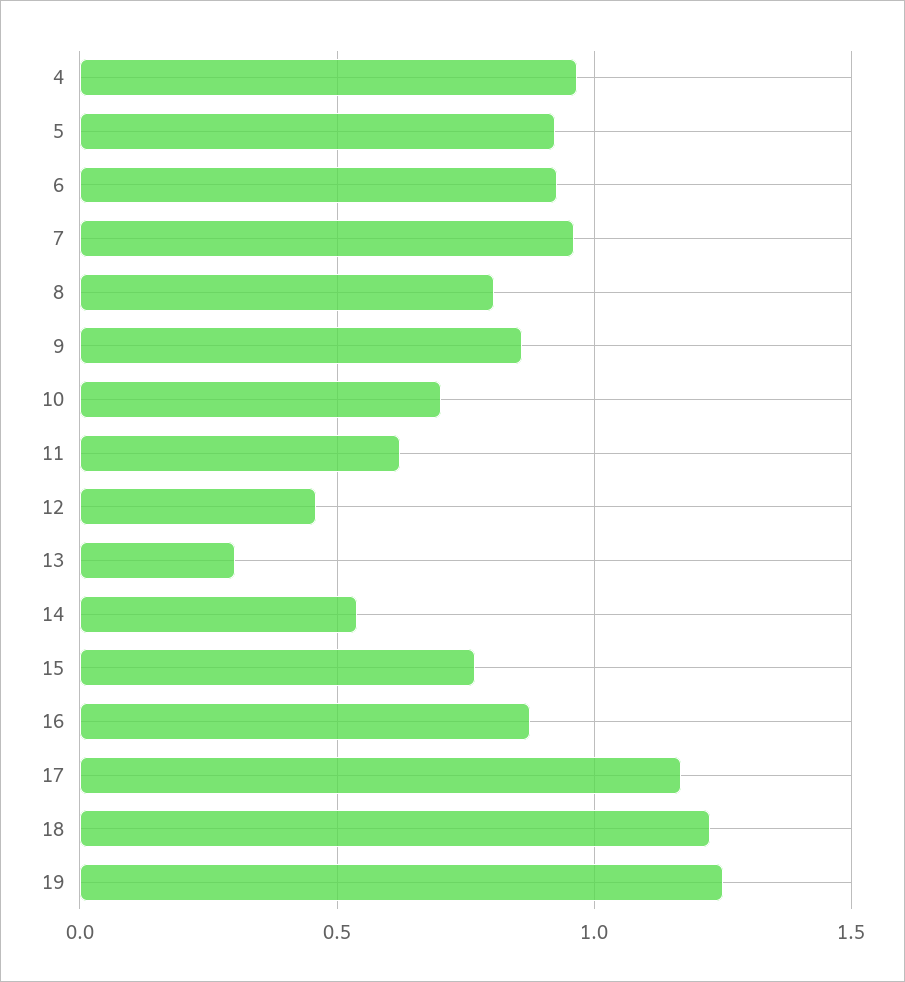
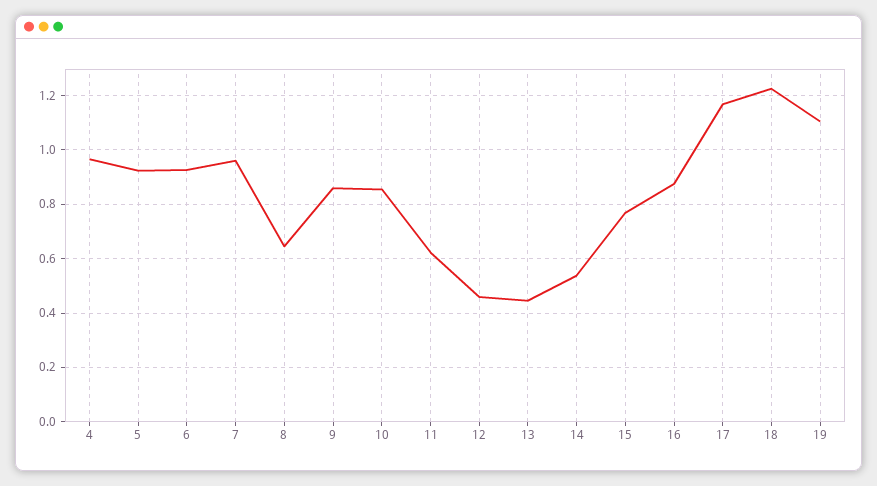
  {
    "4": 0.975,
    "5": 0.925,
    "6": 0.925,
    "7": 0.95,
-   "8": 0.8,
+   "8": 0.65,
    "9": 0.85,
-   "10": 0.7,
+   "10": 0.85,
    "11": 0.625,
    "12": 0.45,
-   "13": 0.3,
+   "13": 0.45,
    "14": 0.55,
    "15": 0.775,
    "16": 0.875,
    "17": 1.175,
    "18": 1.225,
-   "19": 1.25
+   "19": 1.1
  }

